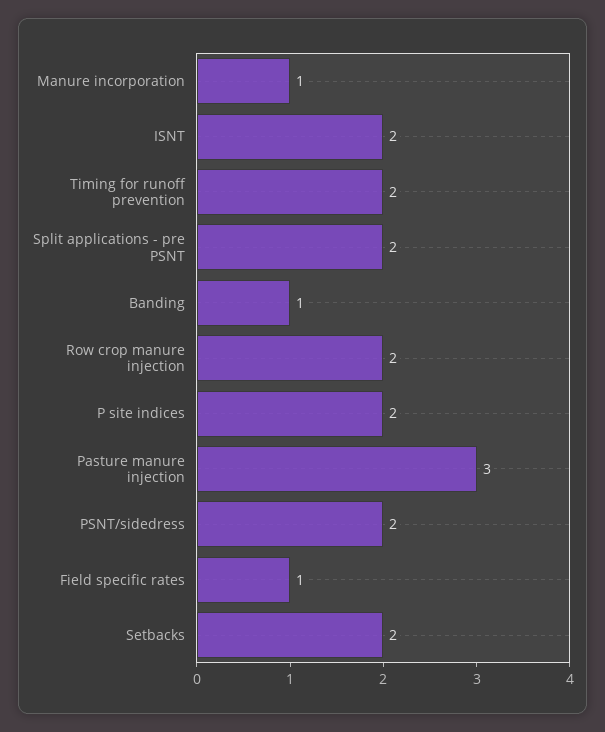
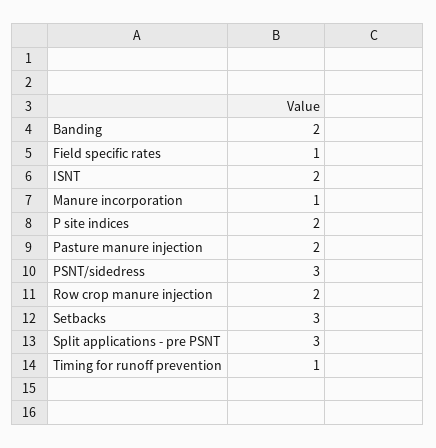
  {
    "Manure incorporation": 1,
    "ISNT": 2,
-   "Timing for runoff prevention": 2,
+   "Timing for runoff prevention": 1,
-   "Split applications - pre PSNT": 2,
+   "Split applications - pre PSNT": 3,
-   "Banding": 1,
+   "Banding": 2,
    "Row crop manure injection": 2,
    "P site indices": 2,
-   "Pasture manure injection": 3,
+   "Pasture manure injection": 2,
-   "PSNT/sidedress": 2,
+   "PSNT/sidedress": 3,
    "Field specific rates": 1,
-   "Setbacks": 2
+   "Setbacks": 3
  }

